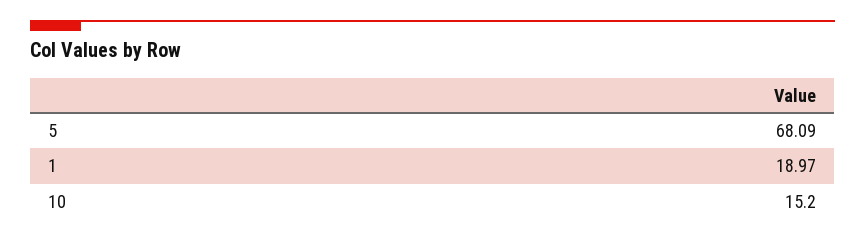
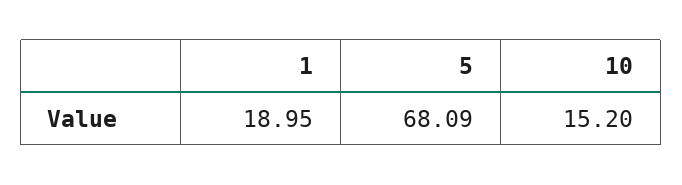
  {
    "5": 68.09,
-   "1": 18.97,
+   "1": 18.95,
    "10": 15.2
  }

